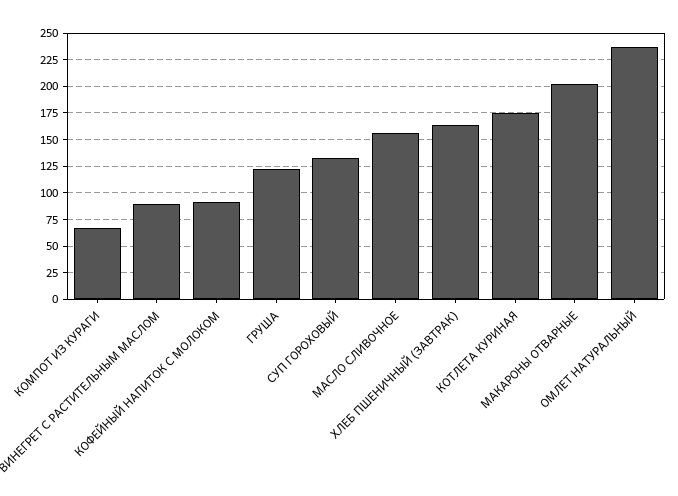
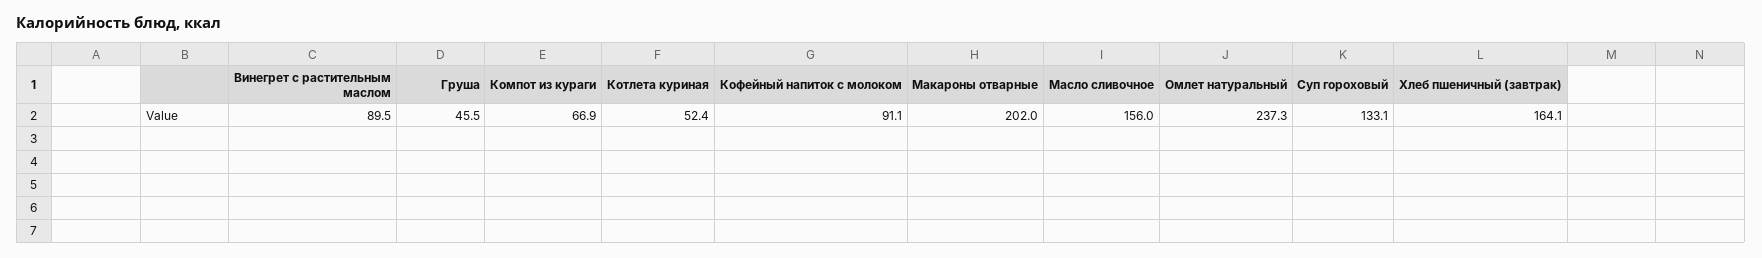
  {
    "КОМПОТ ИЗ КУРАГИ": 66.9,
    "ВИНЕГРЕТ С РАСТИТЕЛЬНЫМ МАСЛОМ": 89.5,
    "КОФЕЙНЫЙ НАПИТОК С МОЛОКОМ": 91.1,
-   "ГРУША": 125,
+   "ГРУША": 45.5,
    "СУП ГОРОХОВЫЙ": 133.1,
    "МАСЛО СЛИВОЧНОЕ": 156,
    "ХЛЕБ ПШЕНИЧНЫЙ (ЗАВТРАК)": 164.1,
-   "КОТЛЕТА КУРИНАЯ": 175,
+   "КОТЛЕТА КУРИНАЯ": 52.4,
    "МАКАРОНЫ ОТВАРНЫЕ": 202,
    "ОМЛЕТ НАТУРАЛЬНЫЙ": 237.3
  }

